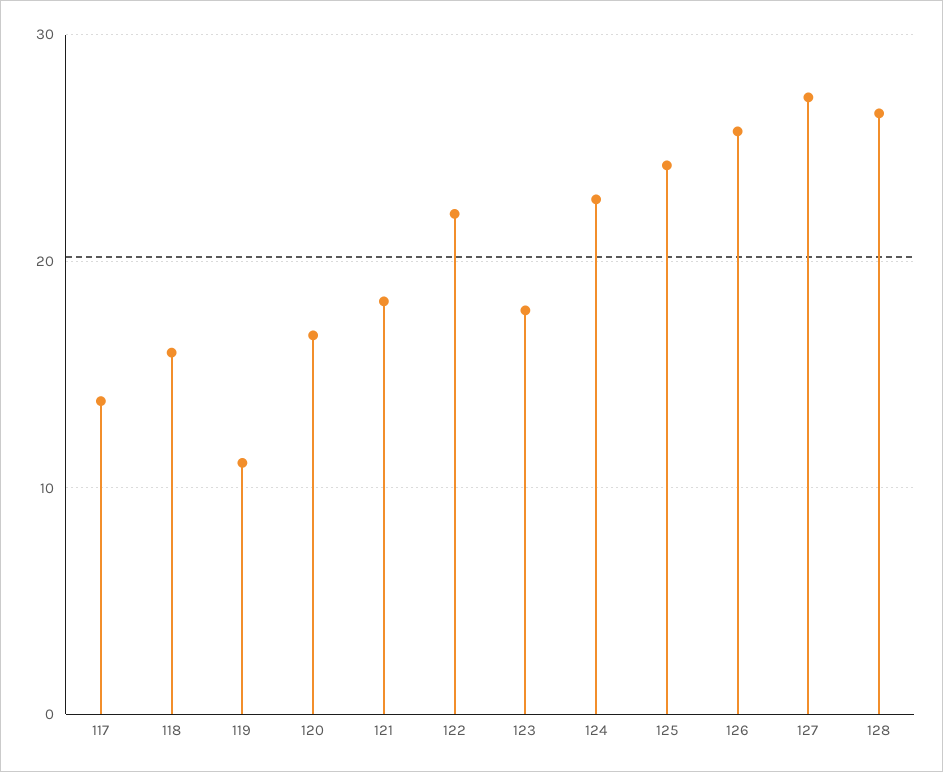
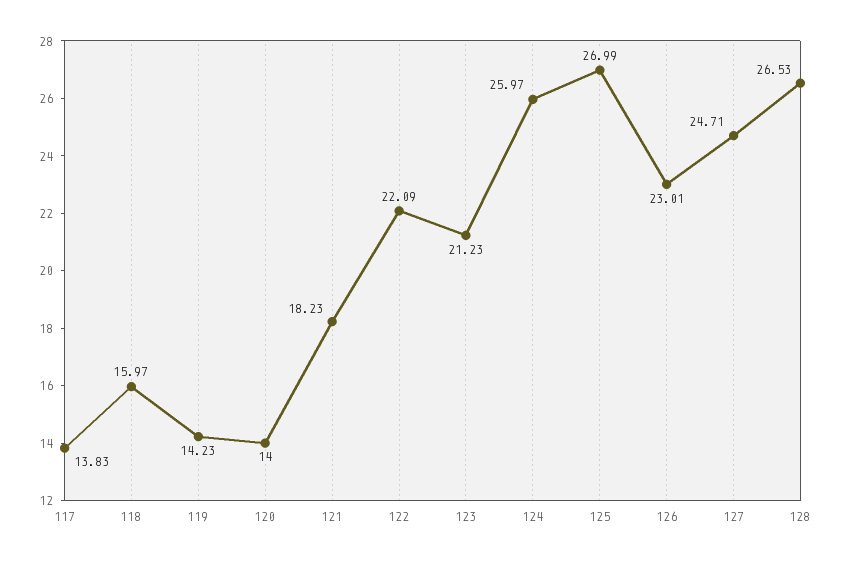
  {
    "117": 13.83,
    "118": 15.97,
-   "119": 11,
+   "119": 14.23,
-   "120": 17,
+   "120": 14,
    "121": 18.23,
    "122": 22.09,
-   "123": 18,
+   "123": 21.23,
-   "124": 23,
+   "124": 25.97,
-   "125": 24,
+   "125": 26.99,
-   "126": 26,
+   "126": 23.01,
-   "127": 27,
+   "127": 24.71,
    "128": 26.53
  }

